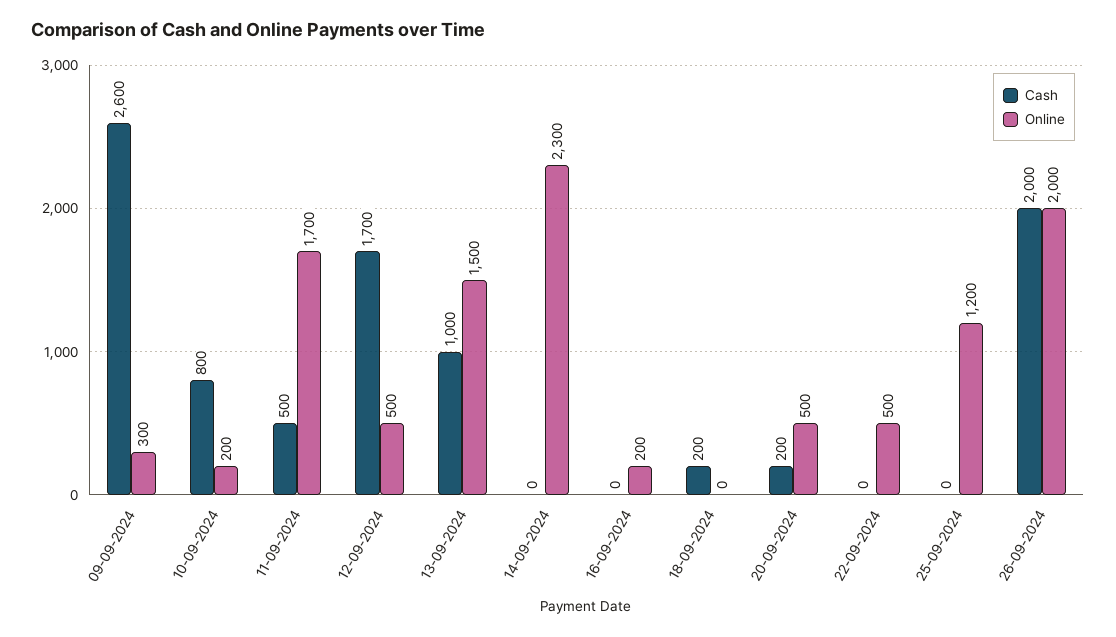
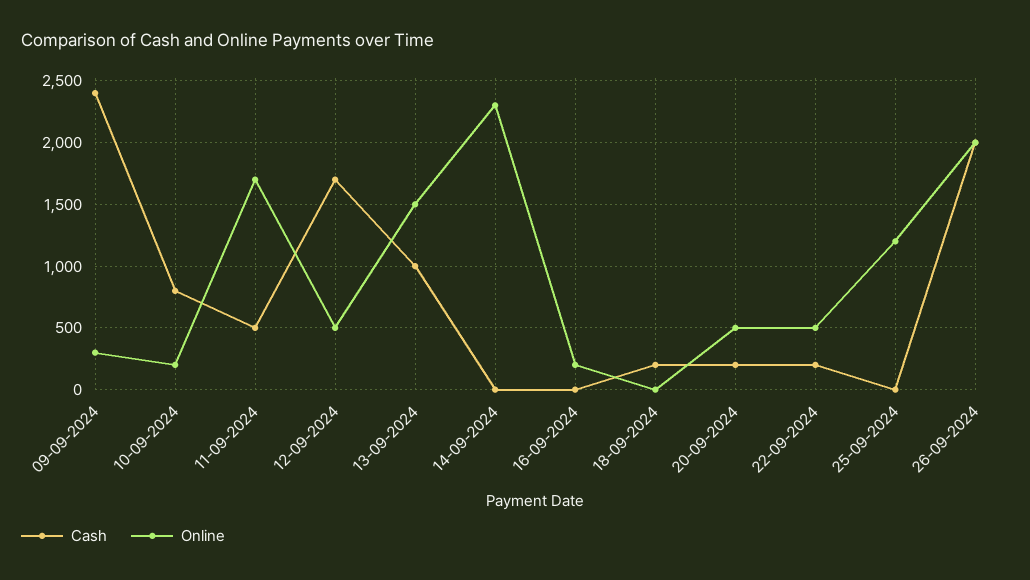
  {
    "Cash": {
-     "09-09-2024": 2600,
+     "09-09-2024": 2400,
      "10-09-2024": 800,
      "11-09-2024": 500,
      "12-09-2024": 1700,
      "13-09-2024": 1000,
      "14-09-2024": 0,
      "16-09-2024": 0,
      "18-09-2024": 200,
      "20-09-2024": 200,
-     "22-09-2024": 0,
+     "22-09-2024": 200,
      "25-09-2024": 0,
      "26-09-2024": 2000
    },
    "Online": {
      "09-09-2024": 300,
      "10-09-2024": 200,
      "11-09-2024": 1700,
      "12-09-2024": 500,
      "13-09-2024": 1500,
      "14-09-2024": 2300,
      "16-09-2024": 200,
      "18-09-2024": 0,
      "20-09-2024": 500,
      "22-09-2024": 500,
      "25-09-2024": 1200,
      "26-09-2024": 2000
    }
  }

